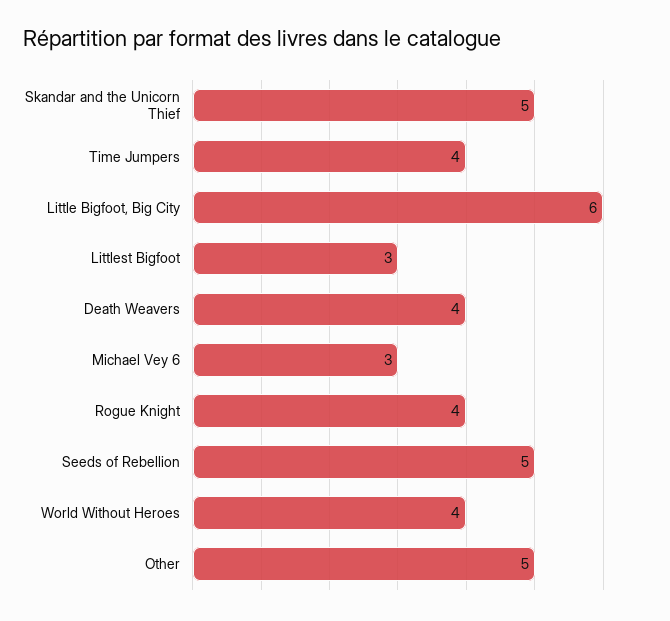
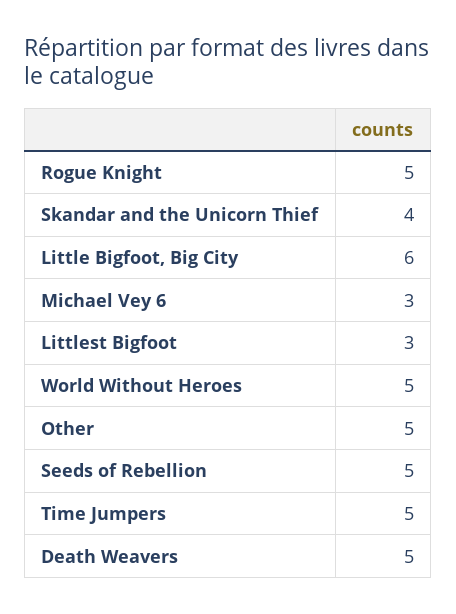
  {
-   "Skandar and the Unicorn Thief": 5,
+   "Skandar and the Unicorn Thief": 4,
-   "Time Jumpers": 4,
+   "Time Jumpers": 5,
    "Little Bigfoot, Big City": 6,
    "Littlest Bigfoot": 3,
-   "Death Weavers": 4,
+   "Death Weavers": 5,
    "Michael Vey 6": 3,
-   "Rogue Knight": 4,
+   "Rogue Knight": 5,
    "Seeds of Rebellion": 5,
-   "World Without Heroes": 4,
+   "World Without Heroes": 5,
    "Other": 5
  }

